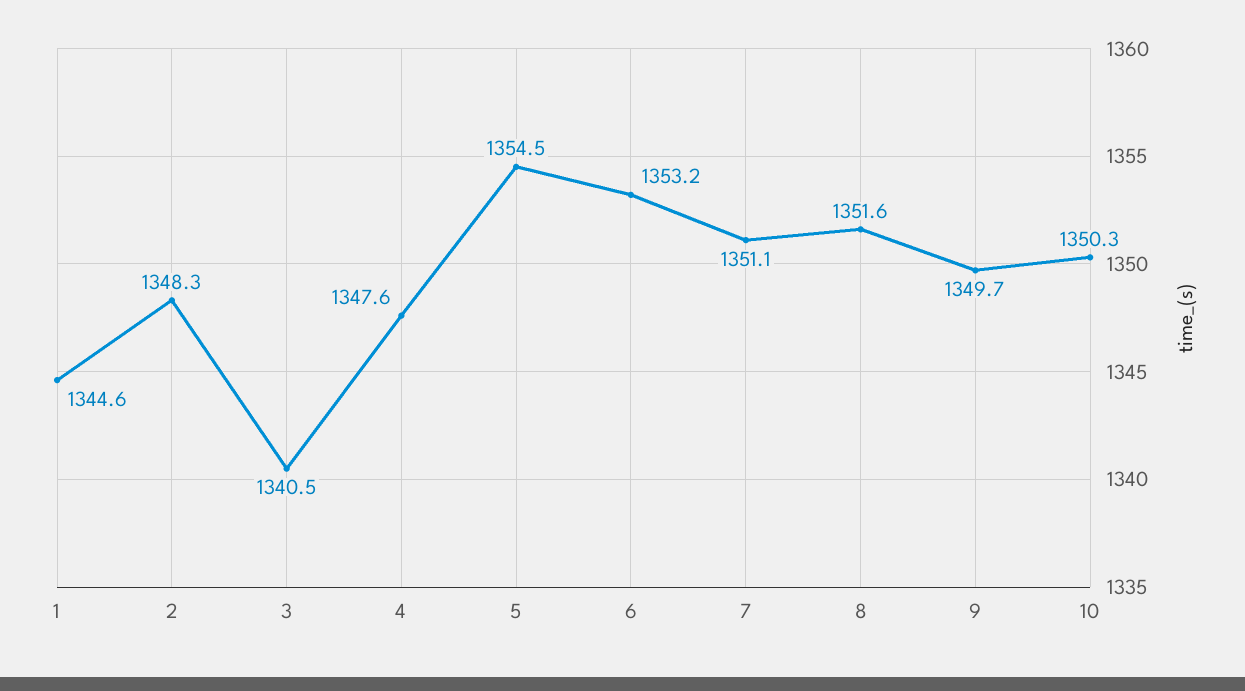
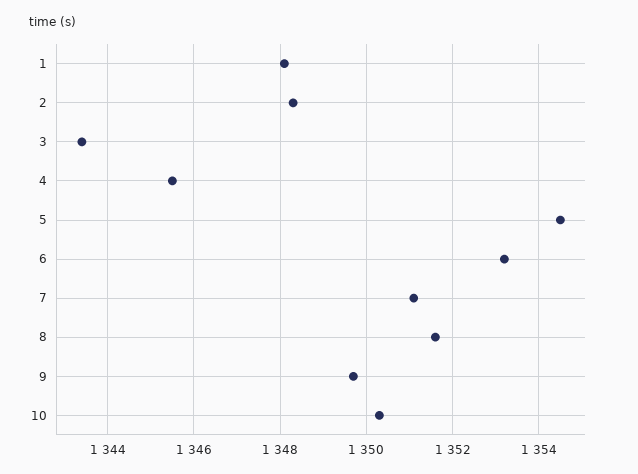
  {
-   "1": 1344.6,
+   "1": 1348,
    "2": 1348.3,
-   "3": 1340.5,
+   "3": 1343.5,
-   "4": 1347.6,
+   "4": 1345.5,
    "5": 1354.5,
    "6": 1353.2,
    "7": 1351.1,
    "8": 1351.6,
    "9": 1349.7,
    "10": 1350.3
  }

